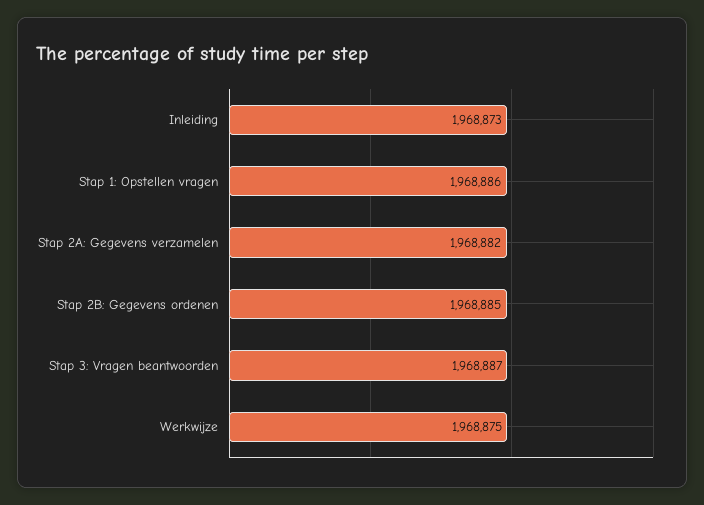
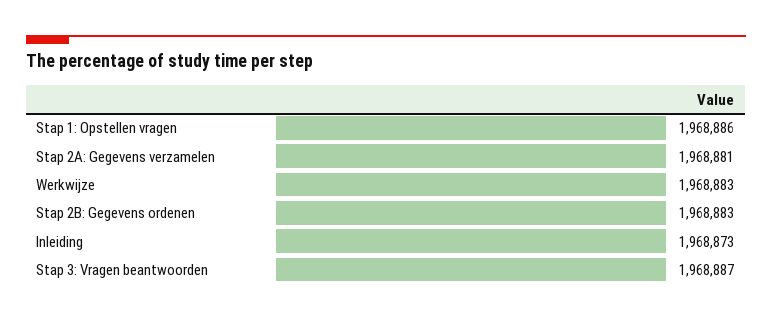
  {
    "Inleiding": 1968873,
    "Stap 1: Opstellen vragen": 1968886,
-   "Stap 2A: Gegevens verzamelen": 1968882,
+   "Stap 2A: Gegevens verzamelen": 1968881,
-   "Stap 2B: Gegevens ordenen": 1968885,
+   "Stap 2B: Gegevens ordenen": 1968883,
    "Stap 3: Vragen beantwoorden": 1968887,
-   "Werkwijze": 1968875
+   "Werkwijze": 1968883
  }

